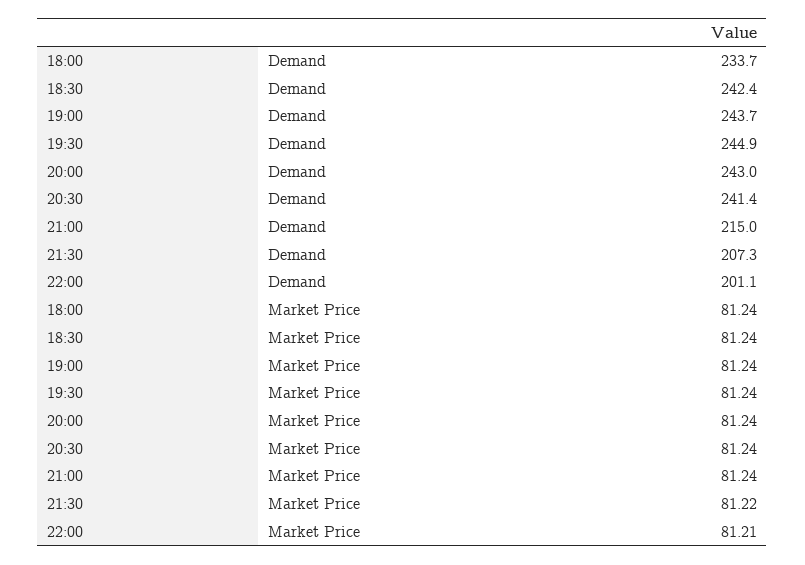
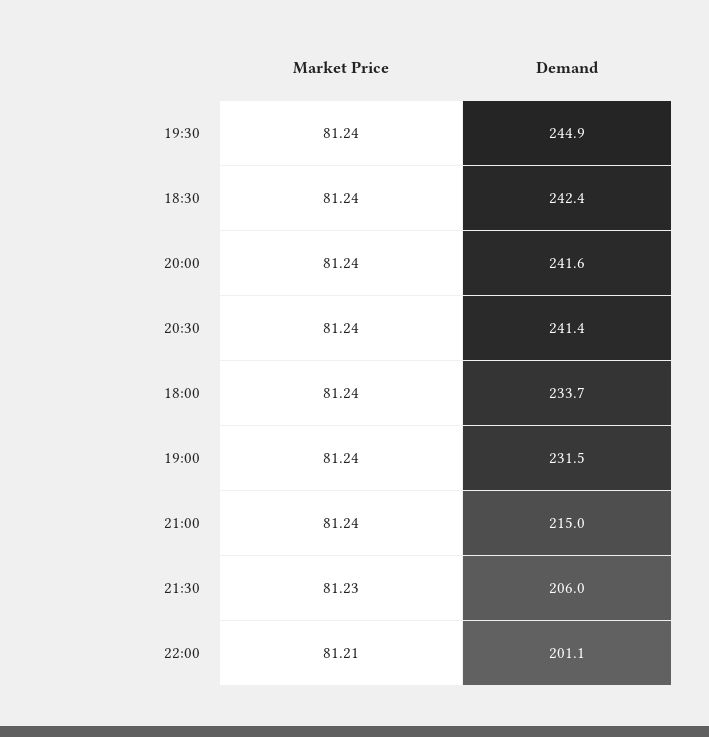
  {
    "18:00": {
      "Demand": 233.7,
      "Market Price": 81.24
    },
    "18:30": {
      "Demand": 242.4,
      "Market Price": 81.24
    },
    "19:00": {
-     "Demand": 243.7,
+     "Demand": 231.5,
      "Market Price": 81.24
    },
    "19:30": {
      "Demand": 244.9,
      "Market Price": 81.24
    },
    "20:00": {
-     "Demand": 243,
+     "Demand": 241.6,
      "Market Price": 81.24
    },
    "20:30": {
      "Demand": 241.4,
      "Market Price": 81.24
    },
    "21:00": {
      "Demand": 215,
      "Market Price": 81.24
    },
    "21:30": {
-     "Demand": 207.3,
+     "Demand": 206,
-     "Market Price": 81.22
+     "Market Price": 81.23
    },
    "22:00": {
      "Demand": 201.1,
      "Market Price": 81.21
    }
  }

